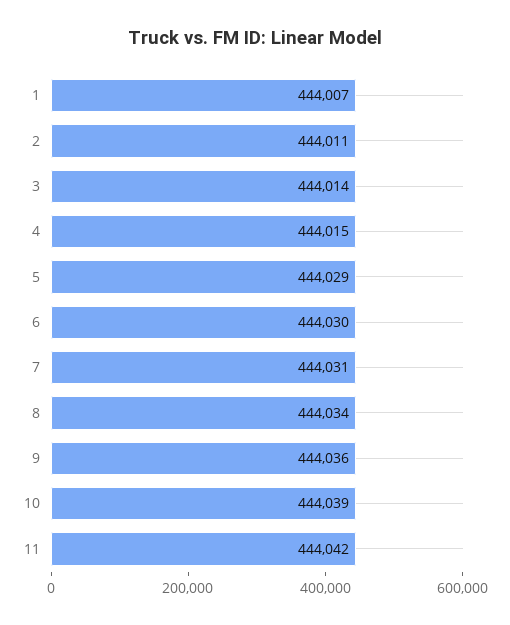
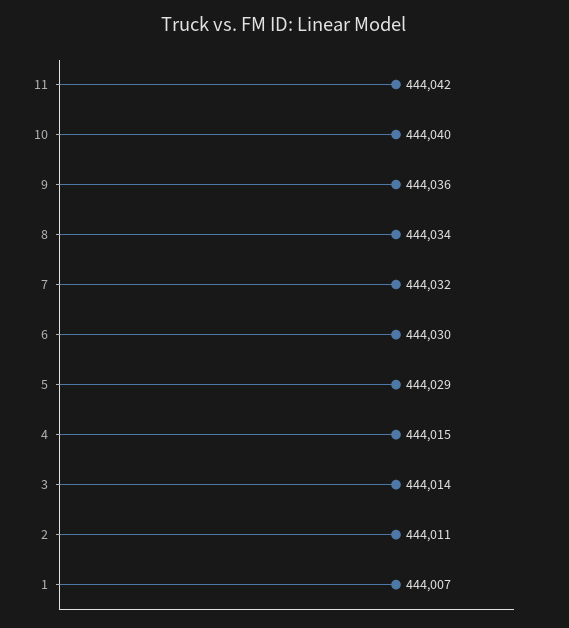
  {
    "1": 444007,
    "2": 444011,
    "3": 444014,
    "4": 444015,
    "5": 444029,
    "6": 444030,
-   "7": 444031,
+   "7": 444032,
    "8": 444034,
    "9": 444036,
-   "10": 444039,
+   "10": 444040,
    "11": 444042
  }

